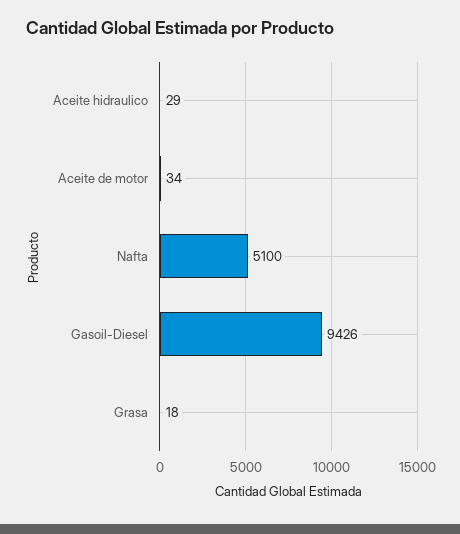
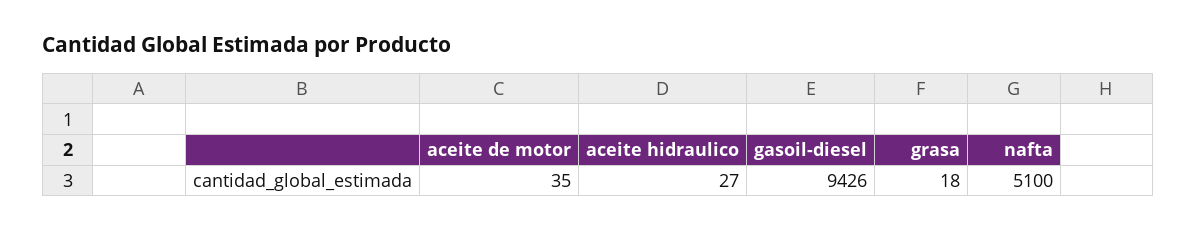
  {
-   "Aceite hidraulico": 29,
+   "Aceite hidraulico": 27,
-   "Aceite de motor": 34,
+   "Aceite de motor": 35,
    "Nafta": 5100,
    "Gasoil-Diesel": 9426,
    "Grasa": 18
  }

